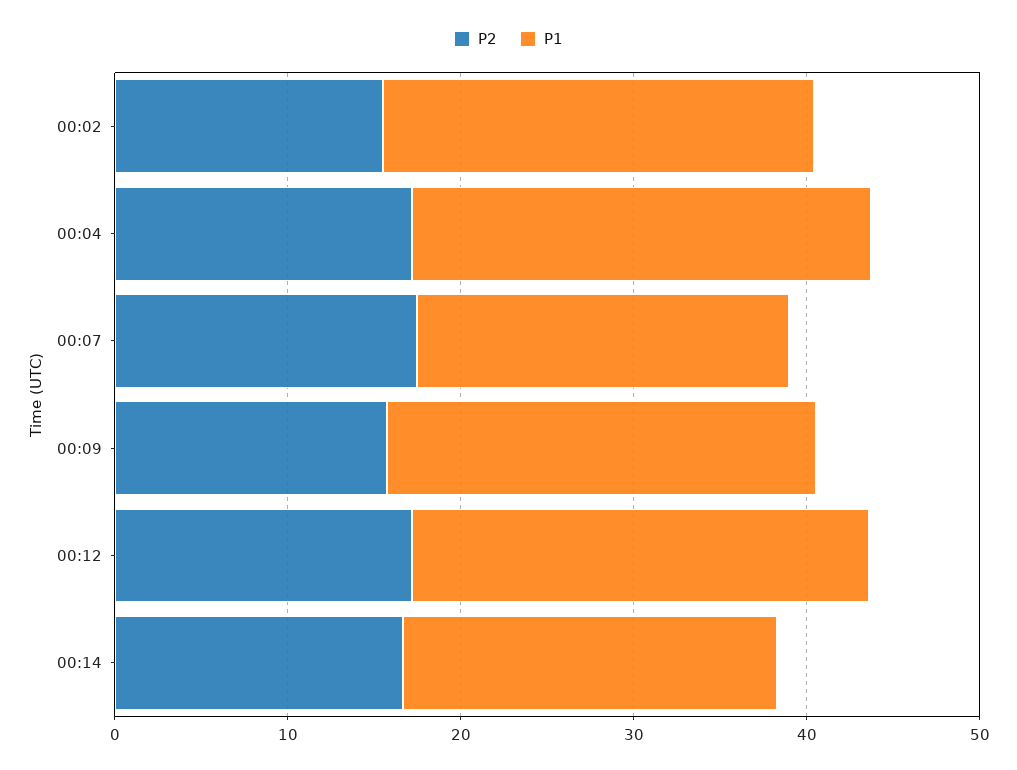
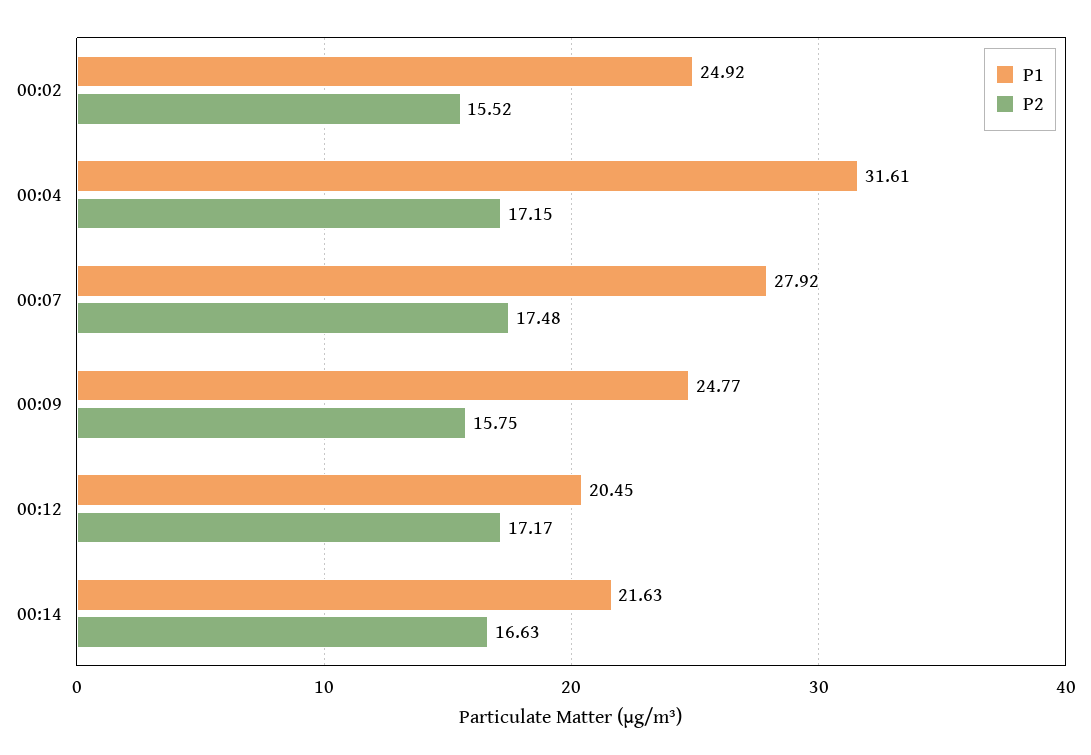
  {
    "P2": {
      "00:02": 15.52,
      "00:04": 17.15,
      "00:07": 17.48,
      "00:09": 15.75,
      "00:12": 17.17,
      "00:14": 16.63
    },
    "P1": {
      "00:02": 24.92,
-     "00:04": 26,
+     "00:04": 31.61,
-     "00:07": 22,
+     "00:07": 27.92,
      "00:09": 24.77,
-     "00:12": 26,
+     "00:12": 20.45,
      "00:14": 21.63
    }
  }

